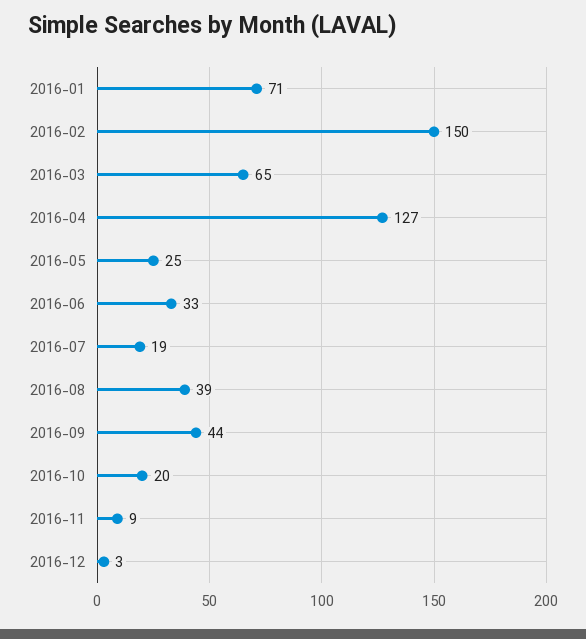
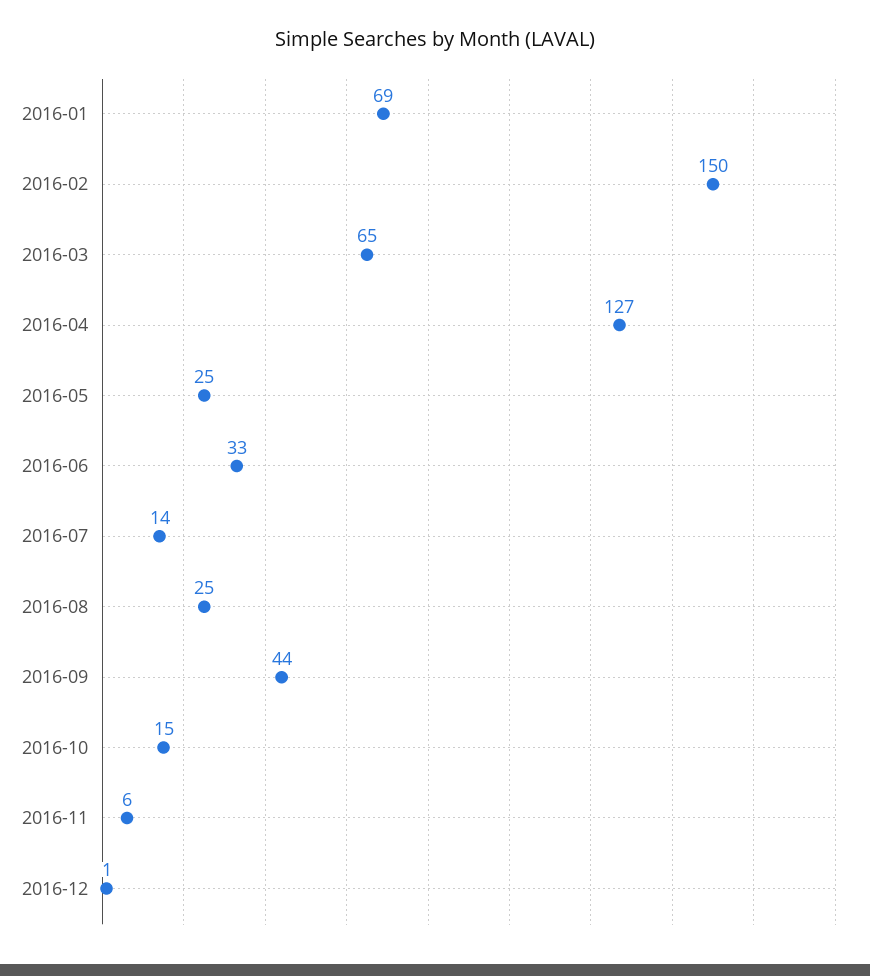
  {
-   "2016-01": 71,
+   "2016-01": 69,
    "2016-02": 150,
    "2016-03": 65,
    "2016-04": 127,
    "2016-05": 25,
    "2016-06": 33,
-   "2016-07": 19,
+   "2016-07": 14,
-   "2016-08": 39,
+   "2016-08": 25,
    "2016-09": 44,
-   "2016-10": 20,
+   "2016-10": 15,
-   "2016-11": 9,
+   "2016-11": 6,
-   "2016-12": 3
+   "2016-12": 1
  }

